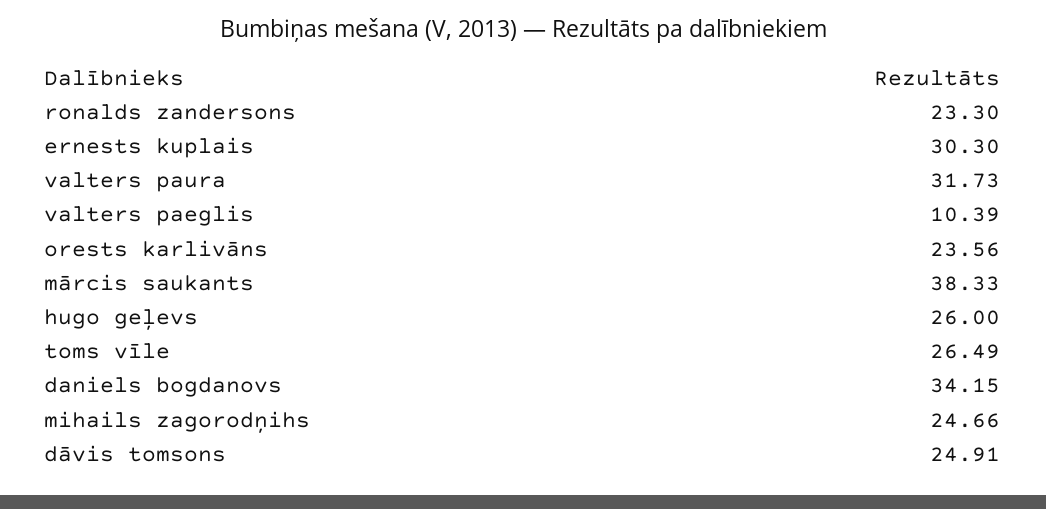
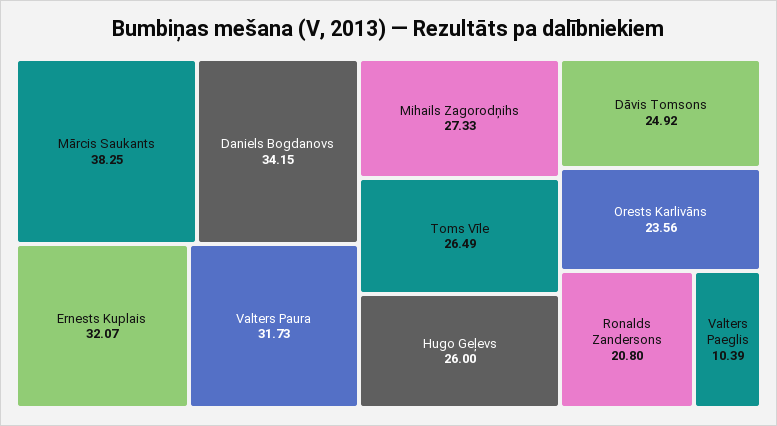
  {
-   "ronalds zandersons": 23.3,
+   "ronalds zandersons": 20.8,
-   "ernests kuplais": 30.3,
+   "ernests kuplais": 32.07,
    "valters paura": 31.73,
    "valters paeglis": 10.39,
    "orests karlivāns": 23.56,
-   "mārcis saukants": 38.33,
+   "mārcis saukants": 38.25,
    "hugo geļevs": 26,
    "toms vīle": 26.49,
    "daniels bogdanovs": 34.15,
-   "mihails zagorodņihs": 24.66,
+   "mihails zagorodņihs": 27.33,
-   "dāvis tomsons": 24.91
+   "dāvis tomsons": 24.92
  }

